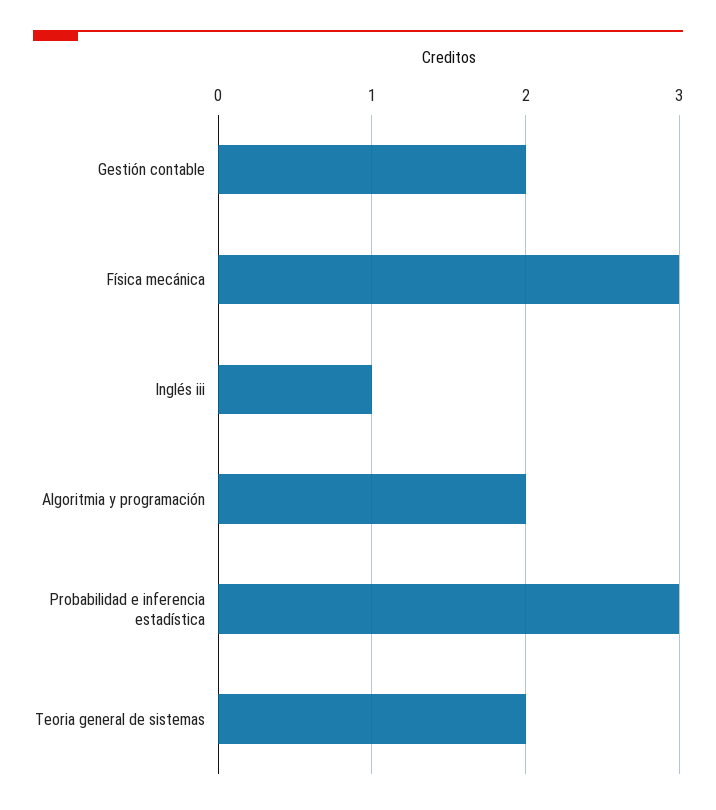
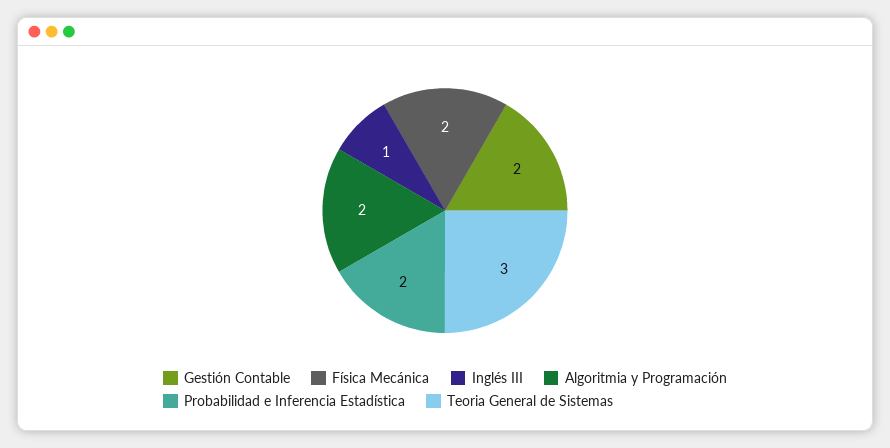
  {
    "Gestión contable": 2,
-   "Física mecánica": 3,
+   "Física mecánica": 2,
    "Inglés iii": 1,
    "Algoritmia y programación": 2,
-   "Probabilidad e inferencia estadística": 3,
+   "Probabilidad e inferencia estadística": 2,
-   "Teoria general de sistemas": 2
+   "Teoria general de sistemas": 3
  }

